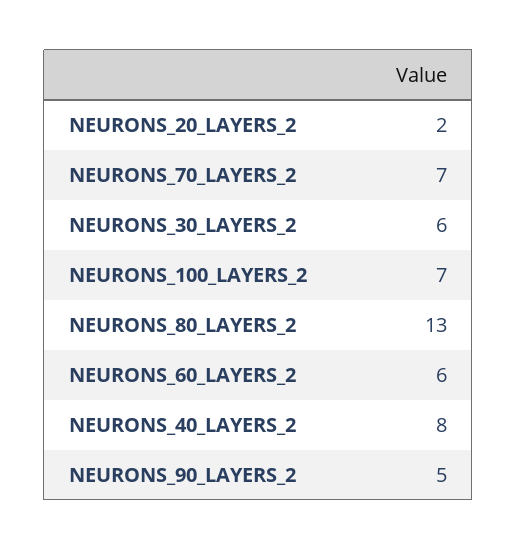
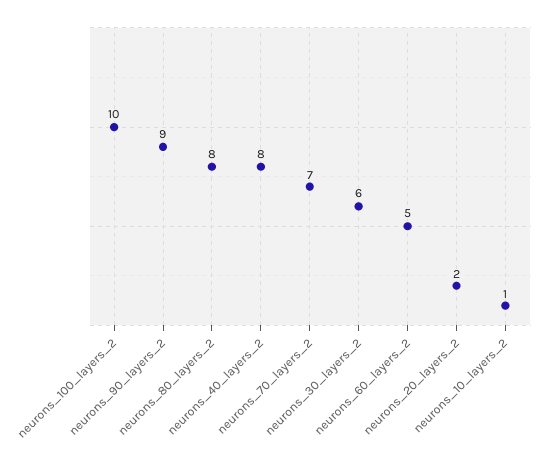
  {
    "NEURONS_20_LAYERS_2": 2,
    "NEURONS_70_LAYERS_2": 7,
    "NEURONS_30_LAYERS_2": 6,
-   "NEURONS_100_LAYERS_2": 7,
+   "NEURONS_100_LAYERS_2": 10,
-   "NEURONS_80_LAYERS_2": 13,
+   "NEURONS_80_LAYERS_2": 8,
-   "NEURONS_60_LAYERS_2": 6,
+   "NEURONS_60_LAYERS_2": 5,
    "NEURONS_40_LAYERS_2": 8,
-   "NEURONS_90_LAYERS_2": 5
+   "NEURONS_90_LAYERS_2": 9,
+   "neurons_10_layers_2": 1
  }

